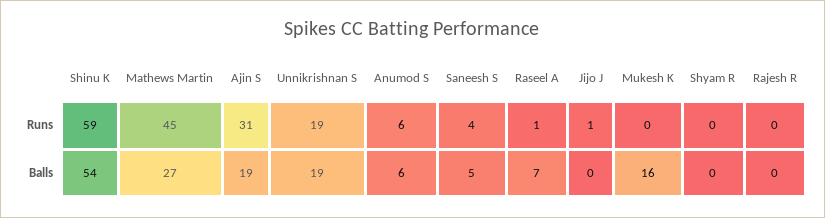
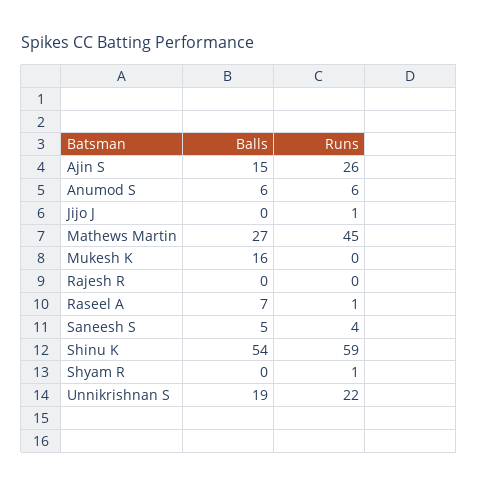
  {
    "Shinu K": {
      "Runs": 59,
      "Balls": 54
    },
    "Mathews Martin": {
      "Runs": 45,
      "Balls": 27
    },
    "Ajin S": {
-     "Runs": 31,
+     "Runs": 26,
-     "Balls": 19
+     "Balls": 15
    },
    "Unnikrishnan S": {
-     "Runs": 19,
+     "Runs": 22,
      "Balls": 19
    },
    "Anumod S": {
      "Runs": 6,
      "Balls": 6
    },
    "Saneesh S": {
      "Runs": 4,
      "Balls": 5
    },
    "Raseel A": {
      "Runs": 1,
      "Balls": 7
    },
    "Jijo J": {
      "Runs": 1,
      "Balls": 0
    },
    "Mukesh K": {
      "Runs": 0,
      "Balls": 16
    },
    "Shyam R": {
-     "Runs": 0,
+     "Runs": 1,
      "Balls": 0
    },
    "Rajesh R": {
      "Runs": 0,
      "Balls": 0
    }
  }

